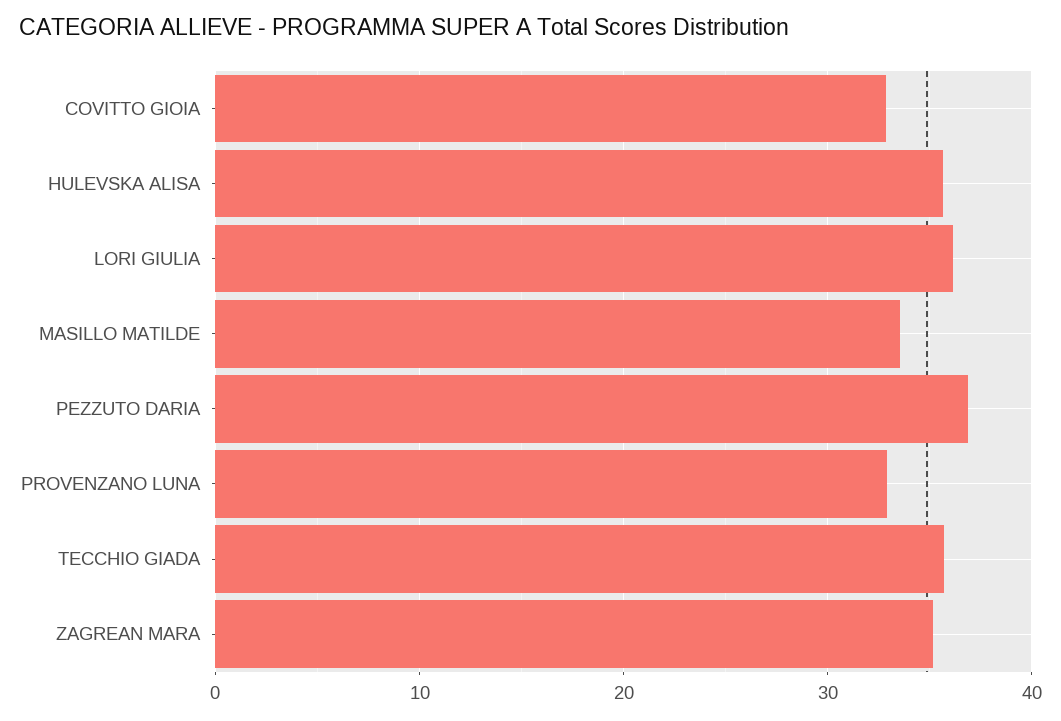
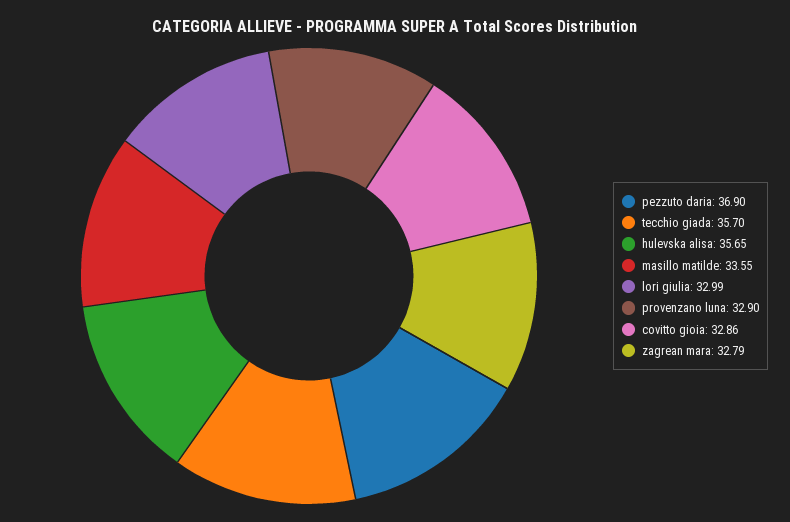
  {
    "COVITTO GIOIA": 32.86,
    "HULEVSKA ALISA": 35.65,
-   "LORI GIULIA": 36,
+   "LORI GIULIA": 32.99,
    "MASILLO MATILDE": 33.55,
    "PEZZUTO DARIA": 36.9,
    "PROVENZANO LUNA": 32.9,
    "TECCHIO GIADA": 35.7,
-   "ZAGREAN MARA": 35
+   "ZAGREAN MARA": 32.79
  }

